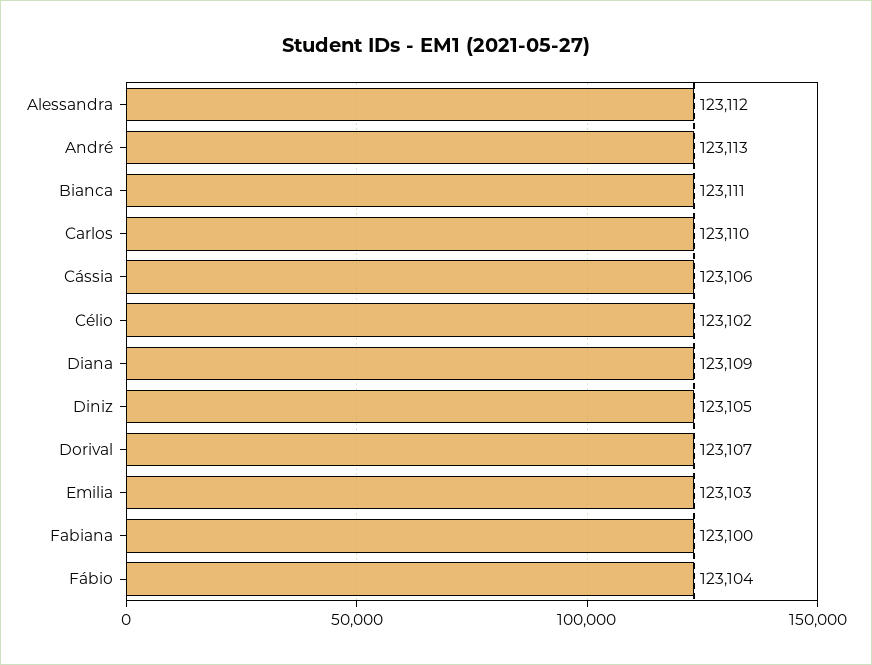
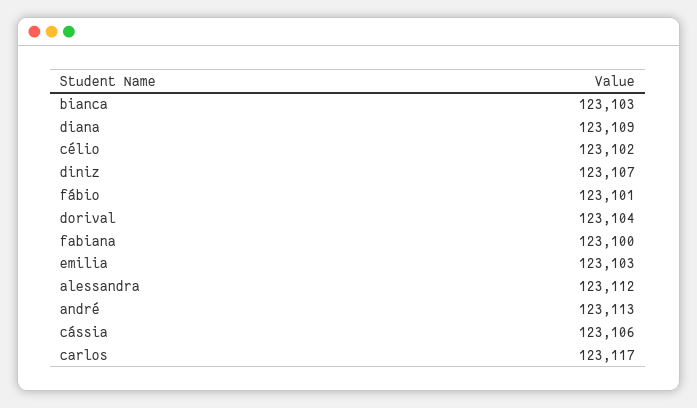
  {
    "Alessandra": 123112,
    "André": 123113,
-   "Bianca": 123111,
+   "Bianca": 123103,
-   "Carlos": 123110,
+   "Carlos": 123117,
    "Cássia": 123106,
    "Célio": 123102,
    "Diana": 123109,
-   "Diniz": 123105,
+   "Diniz": 123107,
-   "Dorival": 123107,
+   "Dorival": 123104,
    "Emilia": 123103,
    "Fabiana": 123100,
-   "Fábio": 123104
+   "Fábio": 123101
  }

